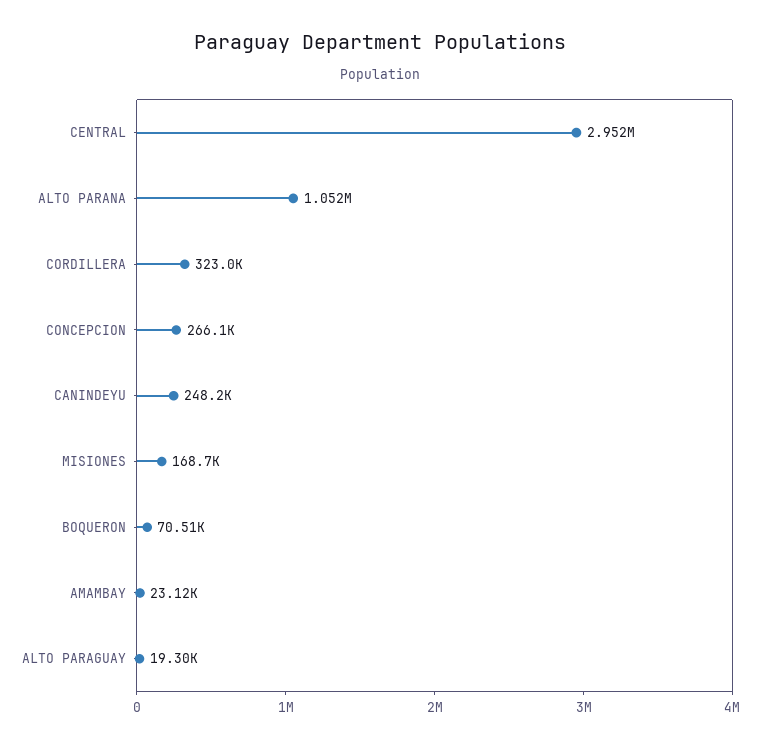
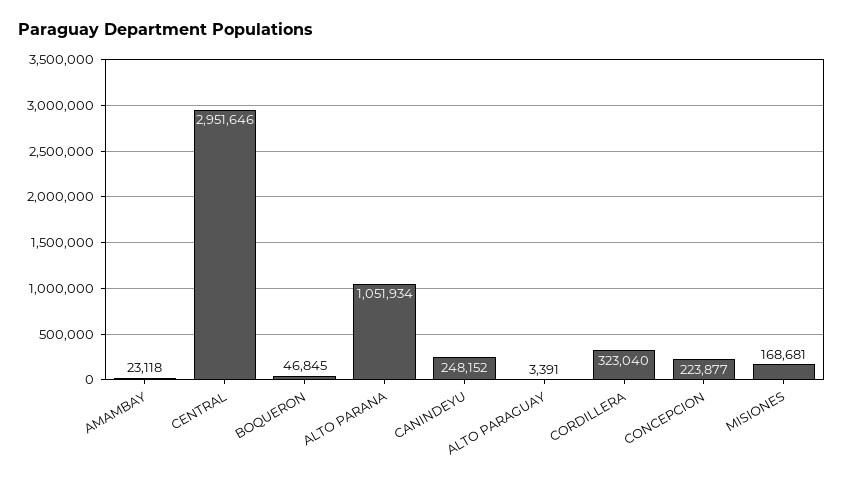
  {
    "CENTRAL": 2951646,
    "ALTO PARANA": 1051934,
    "CORDILLERA": 323040,
-   "CONCEPCION": 266100,
+   "CONCEPCION": 223877,
    "CANINDEYU": 248152,
    "MISIONES": 168681,
-   "BOQUERON": 70510,
+   "BOQUERON": 46845,
    "AMAMBAY": 23118,
-   "ALTO PARAGUAY": 19300
+   "ALTO PARAGUAY": 3391
  }

